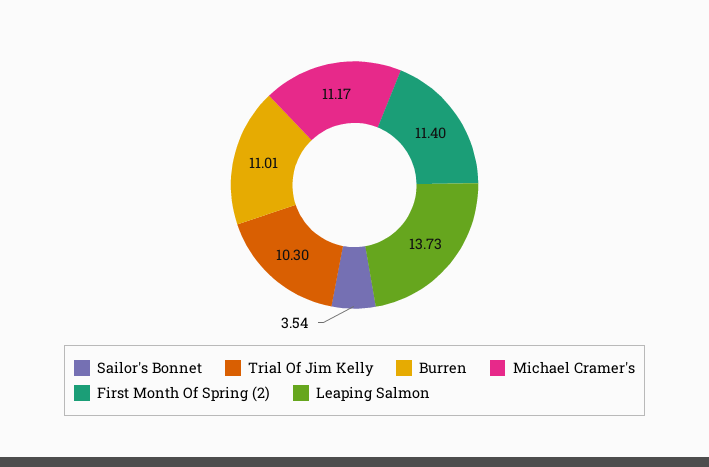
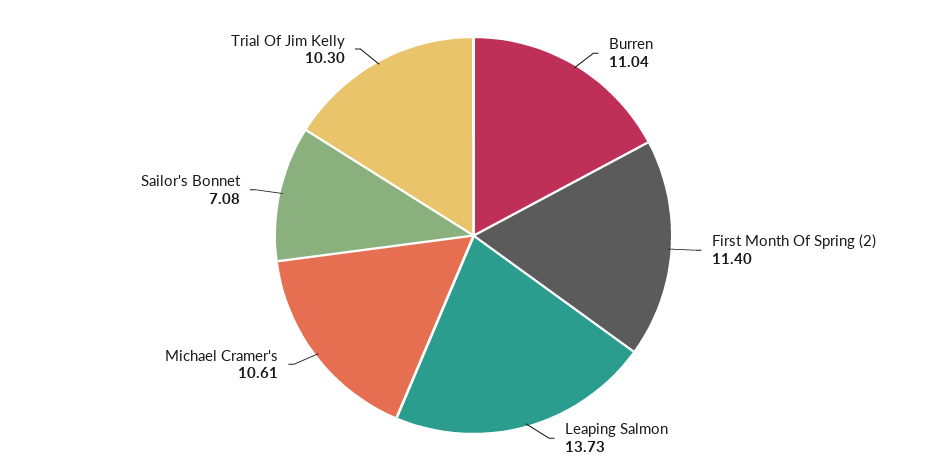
  {
-   "Sailor's Bonnet": 3.54,
+   "Sailor's Bonnet": 7.08,
    "Trial Of Jim Kelly": 10.3,
-   "Burren": 11.01,
+   "Burren": 11.04,
-   "Michael Cramer's": 11.17,
+   "Michael Cramer's": 10.61,
    "First Month Of Spring (2)": 11.4,
    "Leaping Salmon": 13.73
  }

